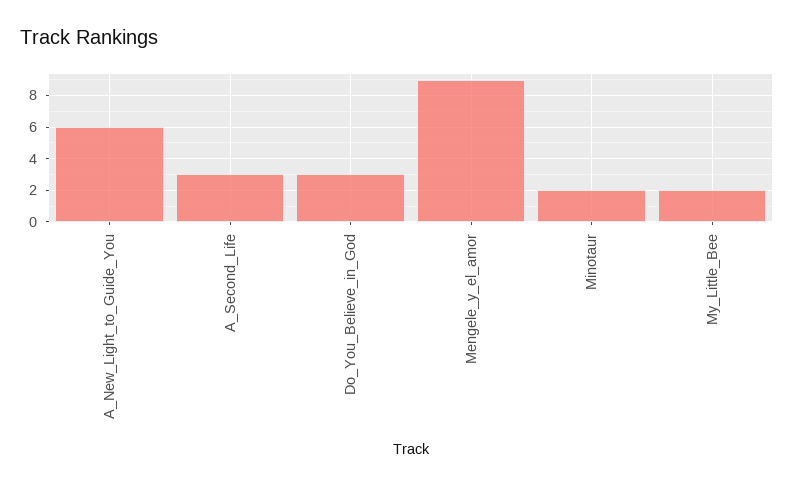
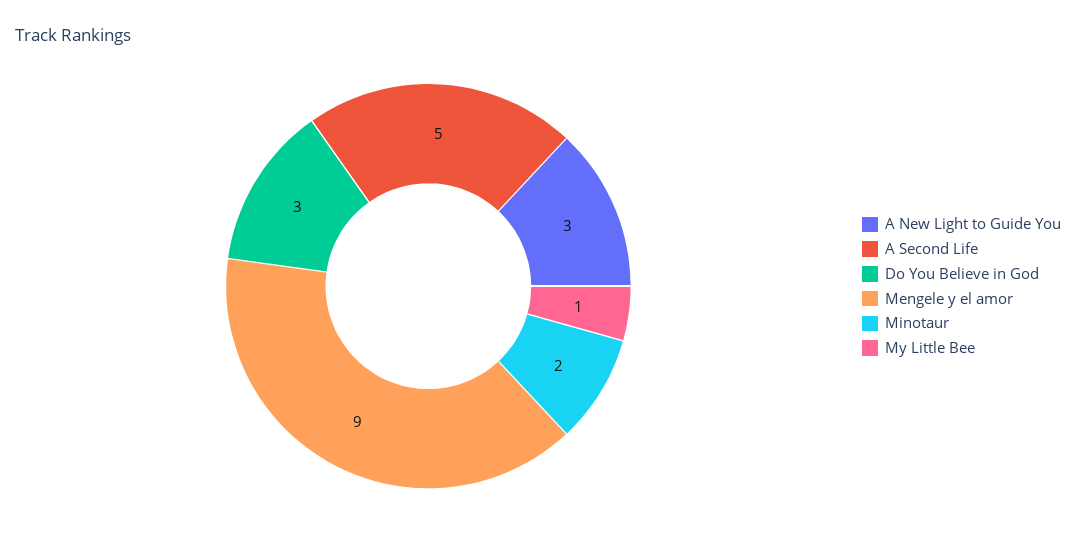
  {
-   "A_New_Light_to_Guide_You": 6,
+   "A_New_Light_to_Guide_You": 3,
-   "A_Second_Life": 3,
+   "A_Second_Life": 5,
    "Do_You_Believe_in_God": 3,
    "Mengele_y_el_amor": 9,
    "Minotaur": 2,
-   "My_Little_Bee": 2
+   "My_Little_Bee": 1
  }

